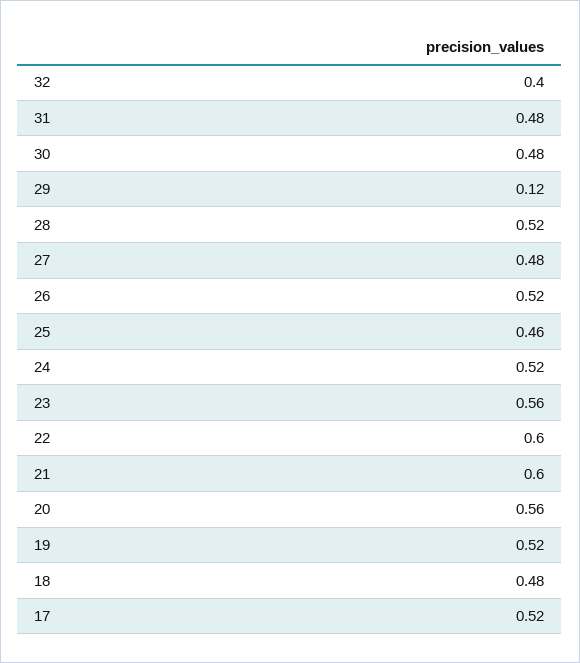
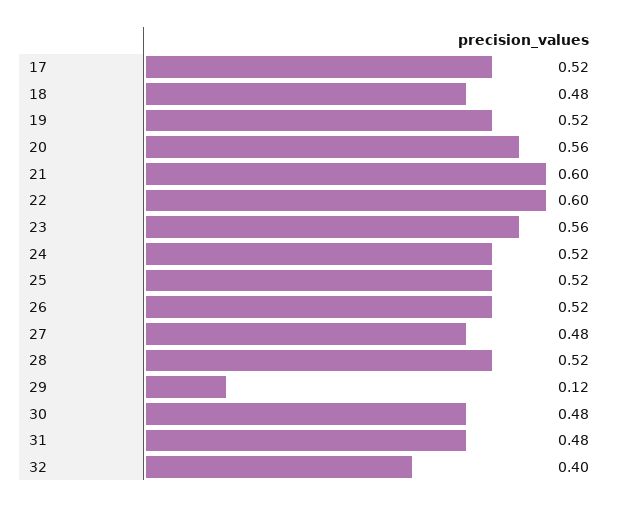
  {
    "32": 0.4,
    "31": 0.48,
    "30": 0.48,
    "29": 0.12,
    "28": 0.52,
    "27": 0.48,
    "26": 0.52,
-   "25": 0.46,
+   "25": 0.52,
    "24": 0.52,
    "23": 0.56,
    "22": 0.6,
    "21": 0.6,
    "20": 0.56,
    "19": 0.52,
    "18": 0.48,
    "17": 0.52
  }

